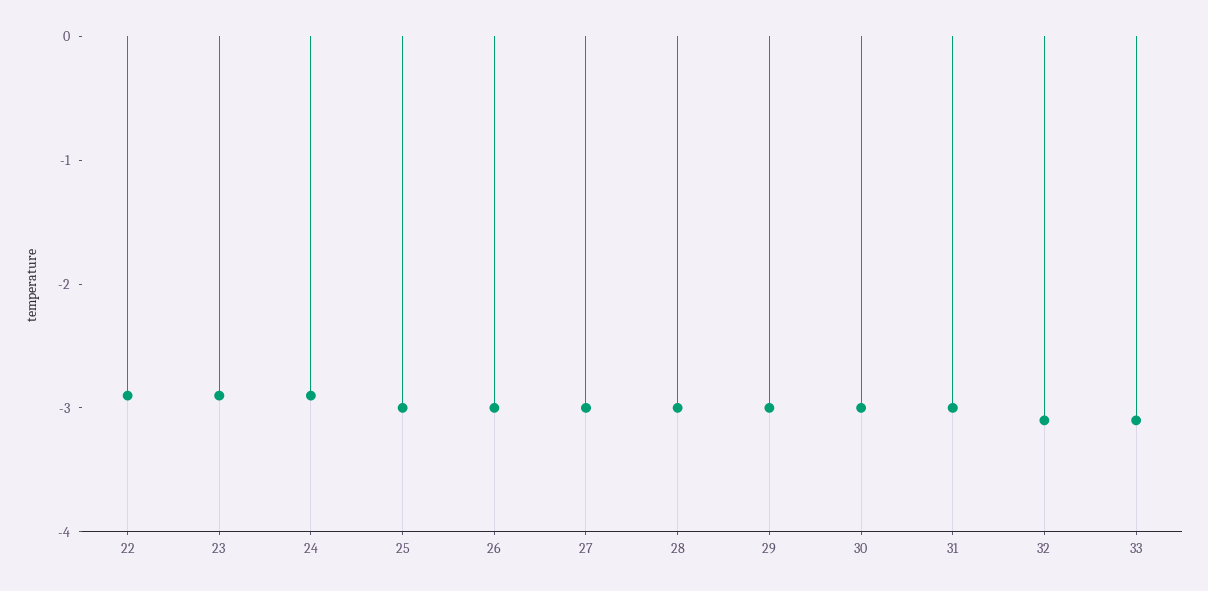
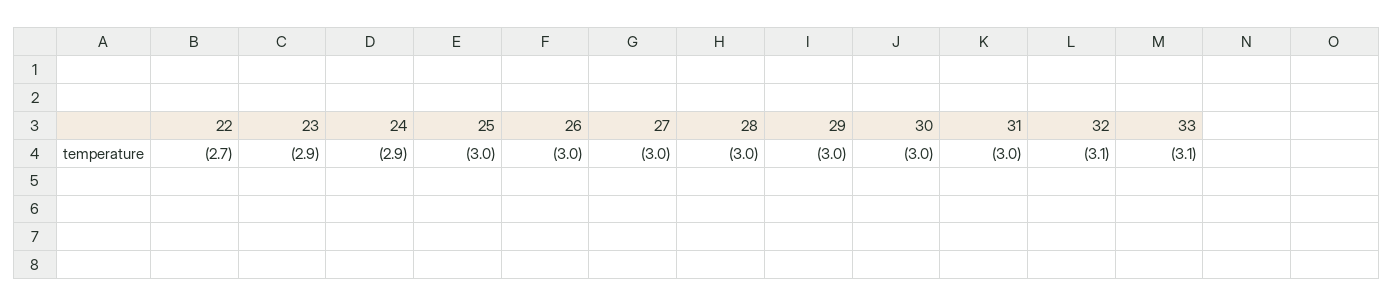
  {
-   "22": -2.9,
+   "22": -2.7,
    "23": -2.9,
    "24": -2.9,
    "25": -3,
    "26": -3,
    "27": -3,
    "28": -3,
    "29": -3,
    "30": -3,
    "31": -3,
    "32": -3.1,
    "33": -3.1
  }

